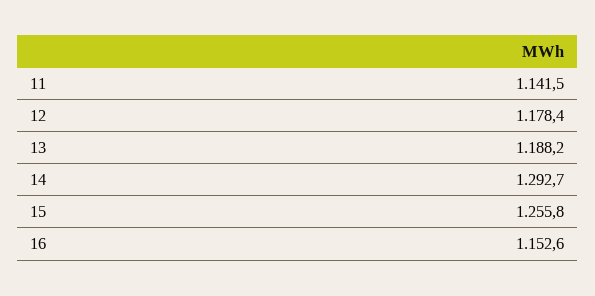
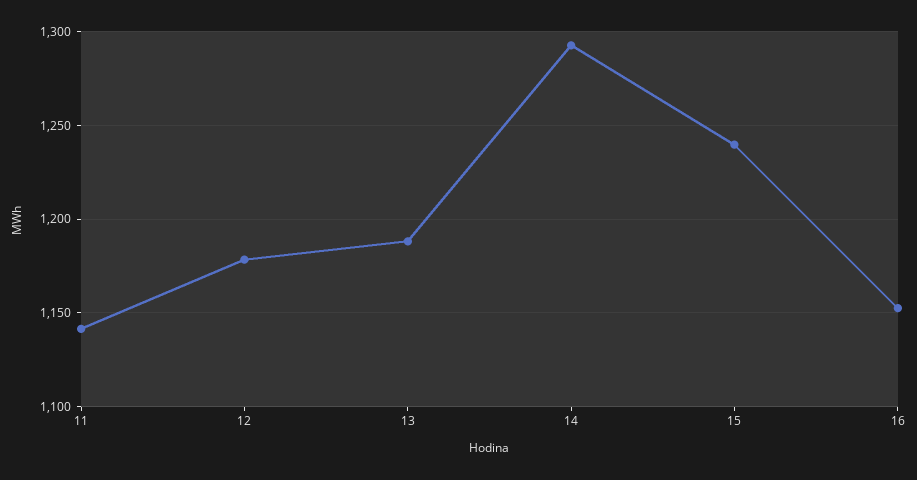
  {
    "11": 1141.5,
    "12": 1178.4,
    "13": 1188.2,
    "14": 1292.7,
-   "15": 1255.8,
+   "15": 1240,
    "16": 1152.6
  }

